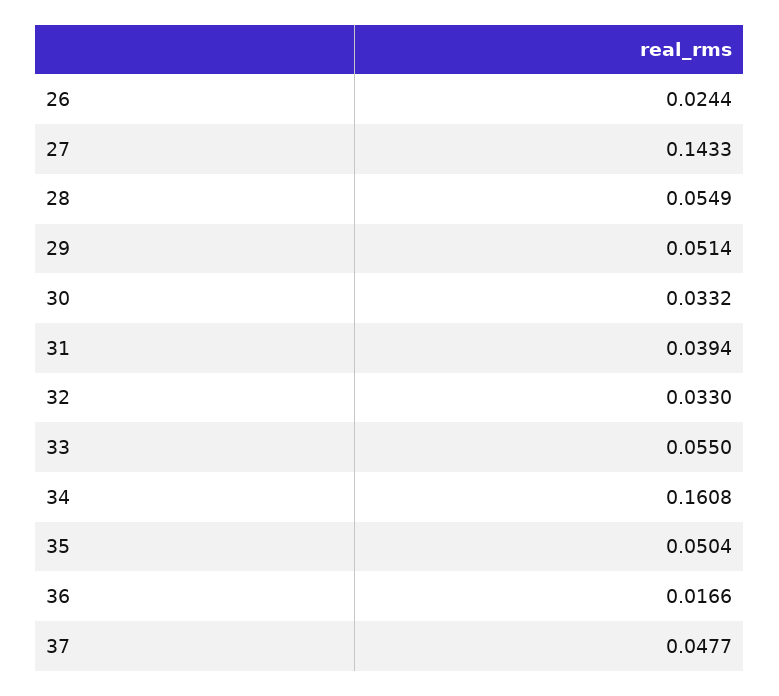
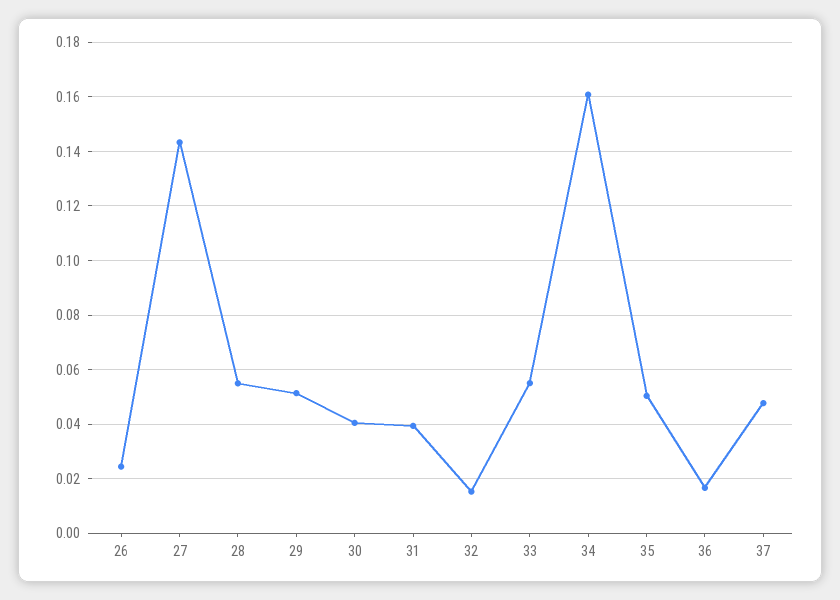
  {
    "26": 0.0244,
    "27": 0.1433,
    "28": 0.0549,
    "29": 0.0514,
-   "30": 0.0332,
+   "30": 0.04,
    "31": 0.0394,
-   "32": 0.033,
+   "32": 0.015,
    "33": 0.055,
    "34": 0.1608,
    "35": 0.0504,
    "36": 0.0166,
    "37": 0.0477
  }

